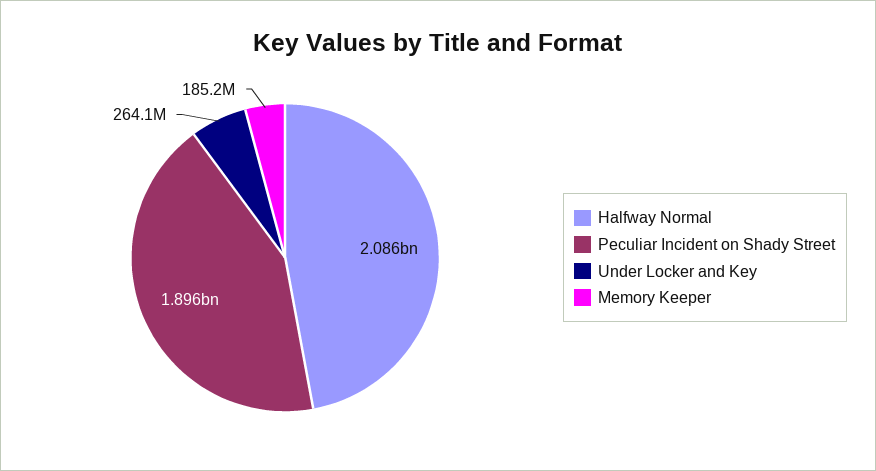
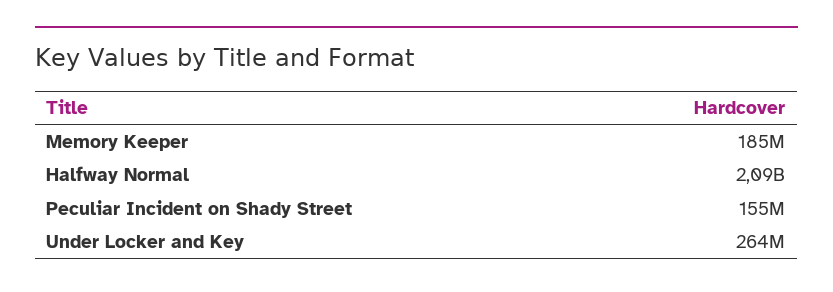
  {
    "Halfway Normal": 2086000000,
-   "Peculiar Incident on Shady Street": 1896000000,
+   "Peculiar Incident on Shady Street": 155000000,
    "Under Locker and Key": 264100000,
    "Memory Keeper": 185200000
  }

